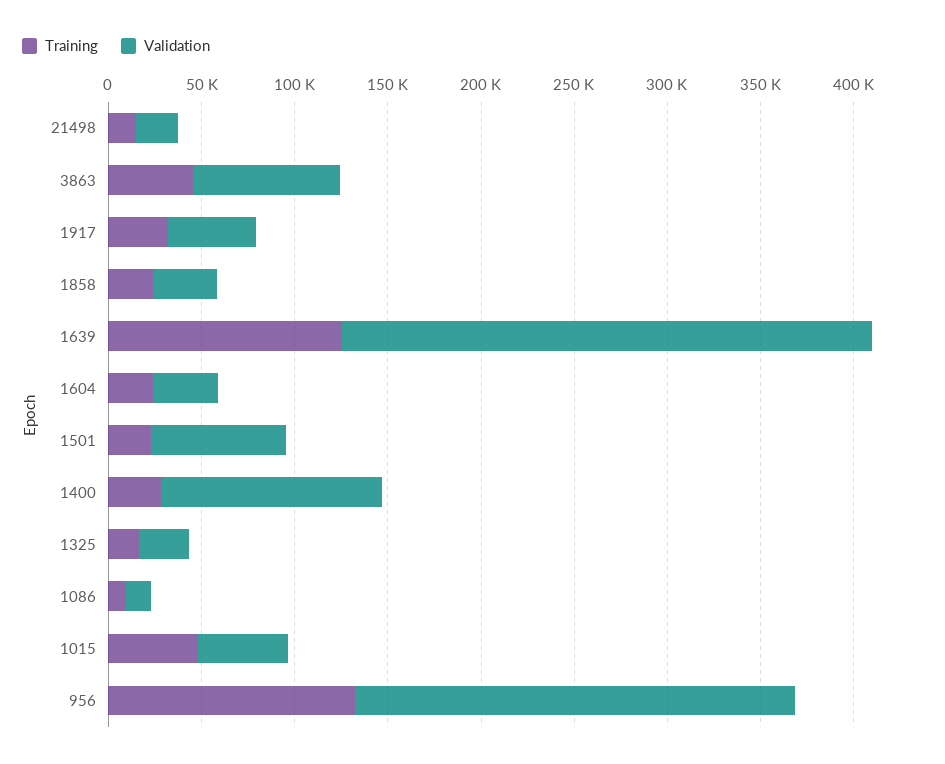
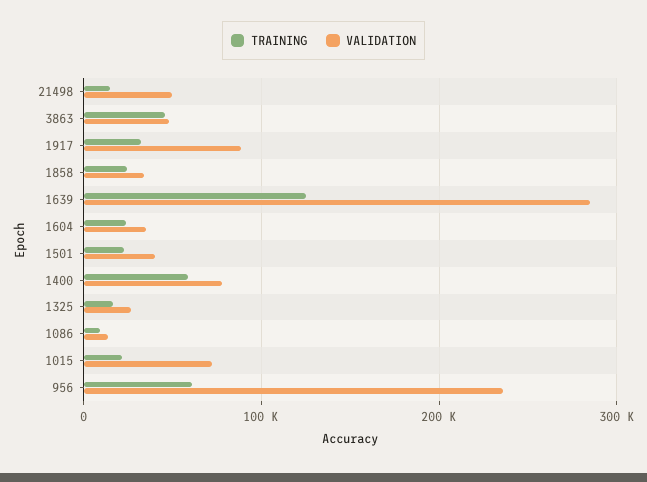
  {
    "Training": {
      "21498": 10000,
      "3863": 50000,
      "1917": 30000,
      "1858": 20000,
      "1639": 130000,
      "1604": 20000,
      "1501": 20000,
-     "1400": 30000,
+     "1400": 60000,
      "1325": 20000,
      "1086": 10000,
-     "1015": 50000,
+     "1015": 20000,
-     "956": 130000
+     "956": 60000
    },
    "Validation": {
-     "21498": 20000,
+     "21498": 50000,
-     "3863": 80000,
+     "3863": 50000,
-     "1917": 50000,
+     "1917": 90000,
      "1858": 30000,
      "1639": 280000,
      "1604": 40000,
-     "1501": 70000,
+     "1501": 40000,
-     "1400": 120000,
+     "1400": 80000,
      "1325": 30000,
      "1086": 10000,
-     "1015": 50000,
+     "1015": 70000,
      "956": 240000
    }
  }

